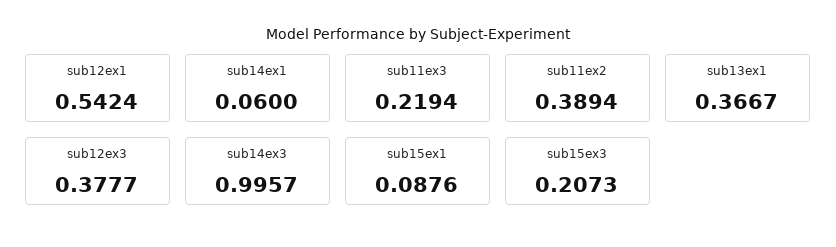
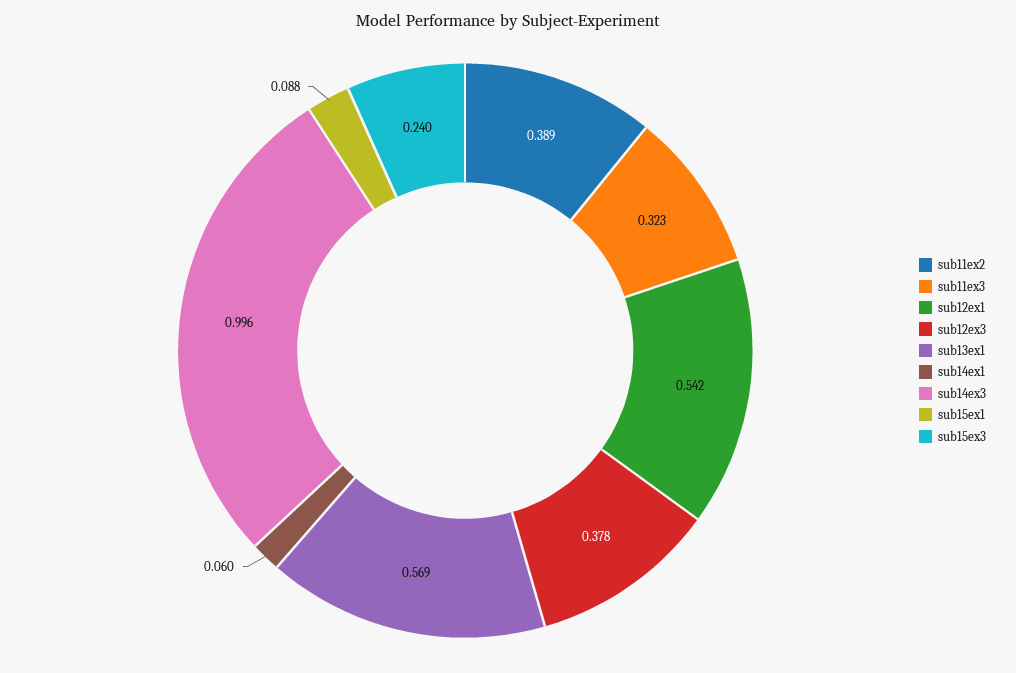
  {
    "sub12ex1": 0.5424,
    "sub14ex1": 0.06,
-   "sub11ex3": 0.2194,
+   "sub11ex3": 0.323,
    "sub11ex2": 0.3894,
-   "sub13ex1": 0.3667,
+   "sub13ex1": 0.569,
    "sub12ex3": 0.3777,
    "sub14ex3": 0.9957,
    "sub15ex1": 0.0876,
-   "sub15ex3": 0.2073
+   "sub15ex3": 0.24
  }

